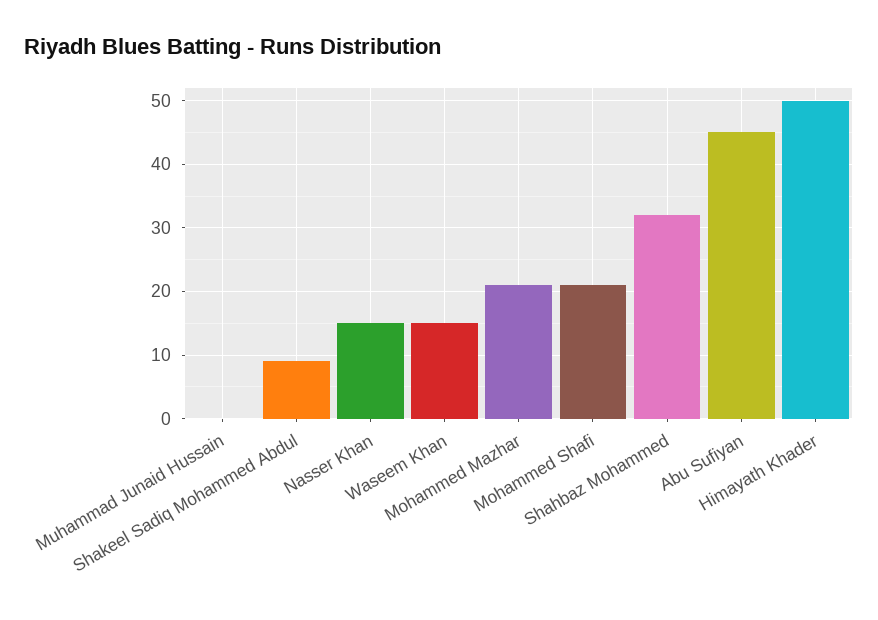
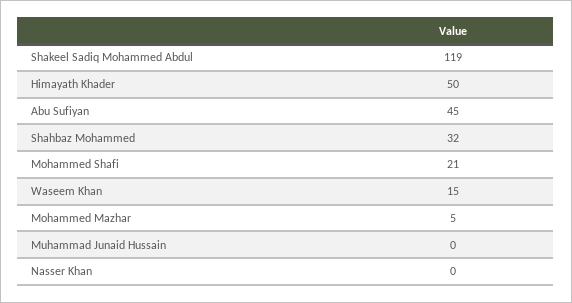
  {
    "Muhammad Junaid Hussain": 0,
-   "Shakeel Sadiq Mohammed Abdul": 9,
+   "Shakeel Sadiq Mohammed Abdul": 119,
-   "Nasser Khan": 15,
+   "Nasser Khan": 0,
    "Waseem Khan": 15,
-   "Mohammed Mazhar": 21,
+   "Mohammed Mazhar": 5,
    "Mohammed Shafi": 21,
    "Shahbaz Mohammed": 32,
    "Abu Sufiyan": 45,
    "Himayath Khader": 50
  }

